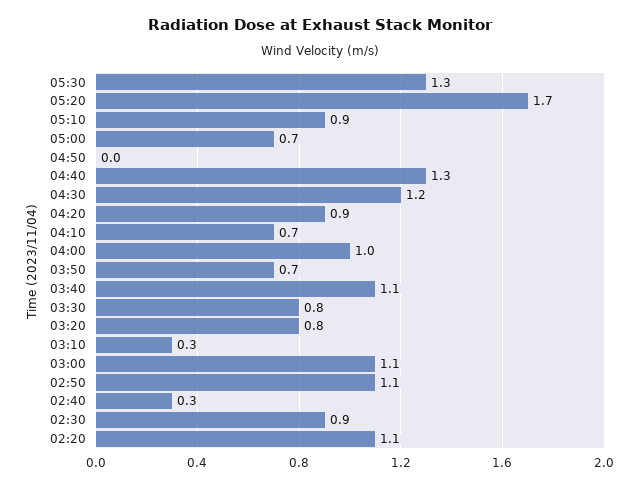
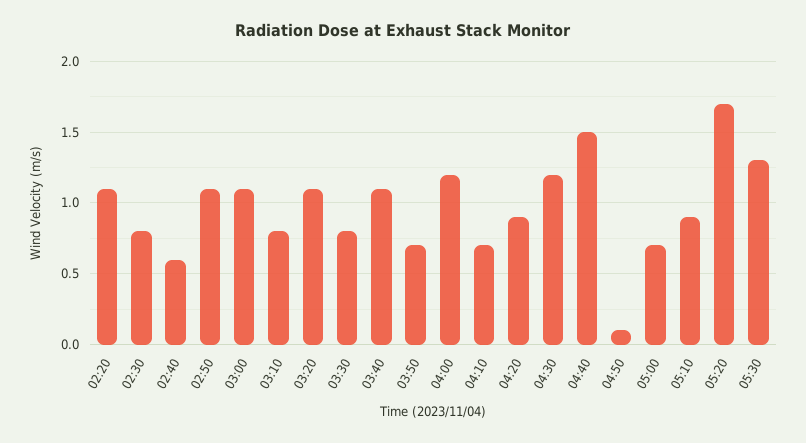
  {
    "05:30": 1.3,
    "05:20": 1.7,
    "05:10": 0.9,
    "05:00": 0.7,
-   "04:50": 0,
+   "04:50": 0.1,
-   "04:40": 1.3,
+   "04:40": 1.5,
    "04:30": 1.2,
    "04:20": 0.9,
    "04:10": 0.7,
-   "04:00": 1,
+   "04:00": 1.2,
    "03:50": 0.7,
    "03:40": 1.1,
    "03:30": 0.8,
-   "03:20": 0.8,
+   "03:20": 1.1,
-   "03:10": 0.3,
+   "03:10": 0.8,
    "03:00": 1.1,
    "02:50": 1.1,
-   "02:40": 0.3,
+   "02:40": 0.6,
-   "02:30": 0.9,
+   "02:30": 0.8,
    "02:20": 1.1
  }

